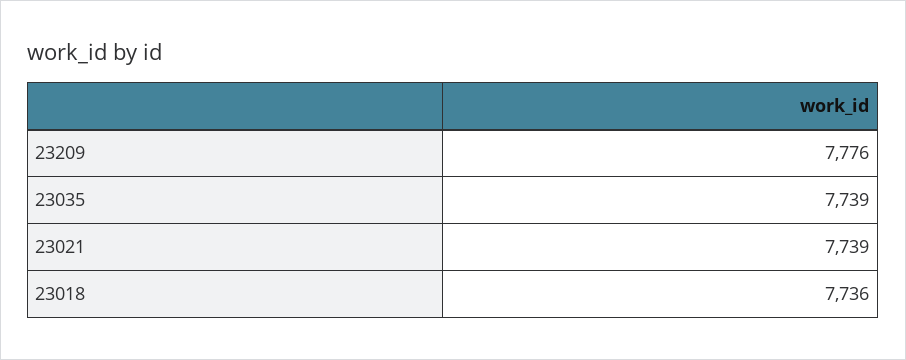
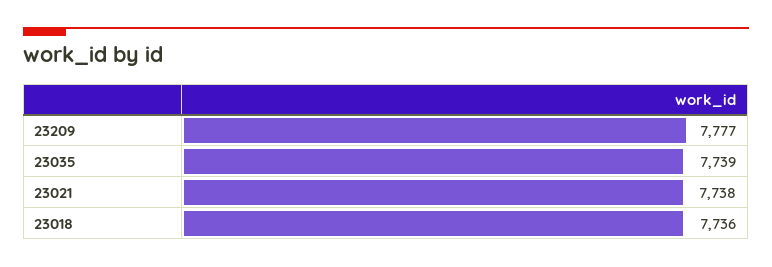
  {
-   "23209": 7776,
+   "23209": 7777,
    "23035": 7739,
-   "23021": 7739,
+   "23021": 7738,
    "23018": 7736
  }

